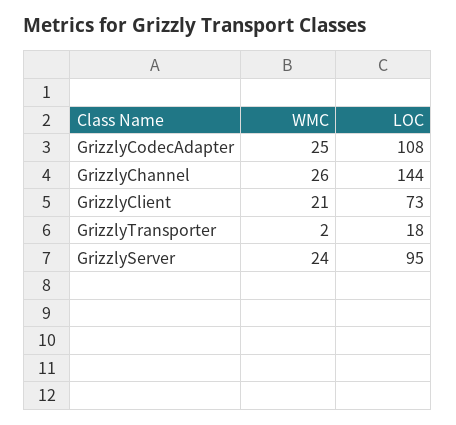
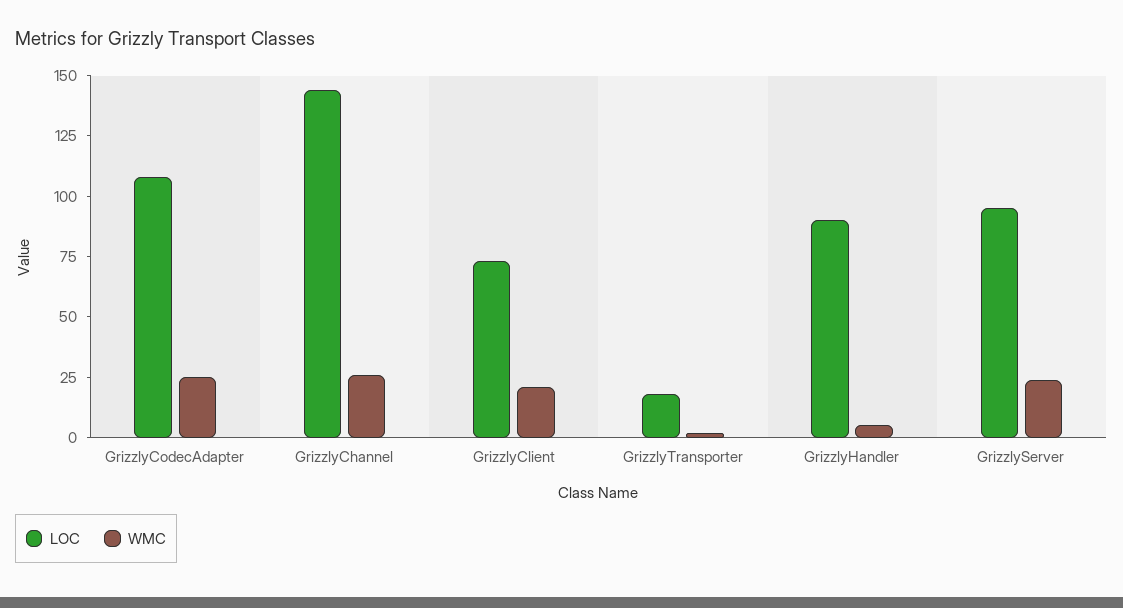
  {
    "WMC": {
      "GrizzlyCodecAdapter": 25,
      "GrizzlyChannel": 26,
      "GrizzlyClient": 21,
      "GrizzlyTransporter": 2,
-     "GrizzlyServer": 24
+     "GrizzlyServer": 24,
+     "GrizzlyHandler": 5
    },
    "LOC": {
      "GrizzlyCodecAdapter": 108,
      "GrizzlyChannel": 144,
      "GrizzlyClient": 73,
      "GrizzlyTransporter": 18,
-     "GrizzlyServer": 95
+     "GrizzlyServer": 95,
+     "GrizzlyHandler": 90
    }
  }

